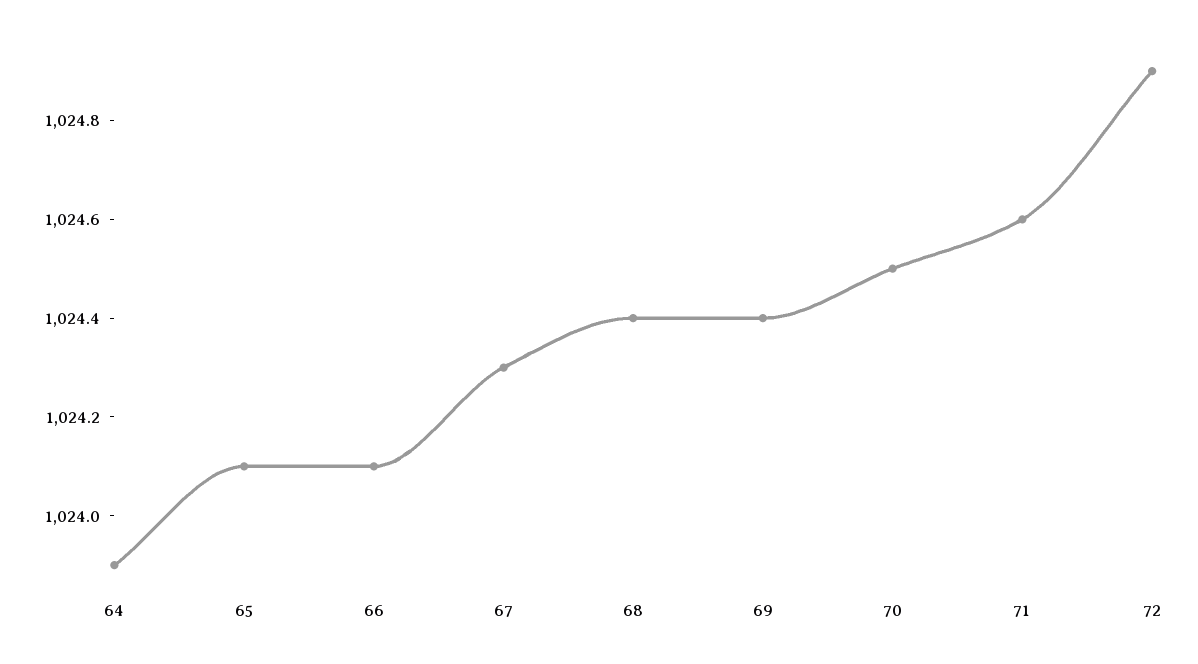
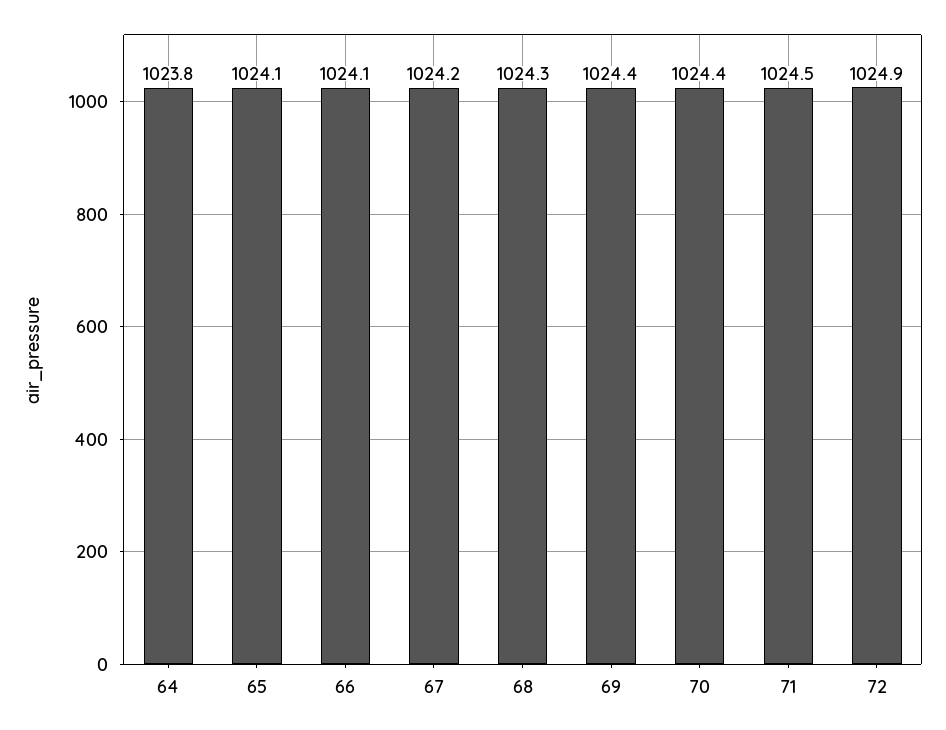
  {
-   "64": 1023.9,
+   "64": 1023.8,
    "65": 1024.1,
    "66": 1024.1,
-   "67": 1024.3,
+   "67": 1024.2,
-   "68": 1024.4,
+   "68": 1024.3,
    "69": 1024.4,
-   "70": 1024.5,
+   "70": 1024.4,
-   "71": 1024.6,
+   "71": 1024.5,
    "72": 1024.9
  }

